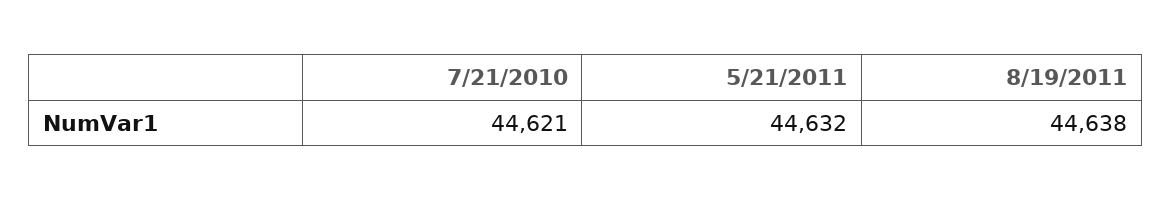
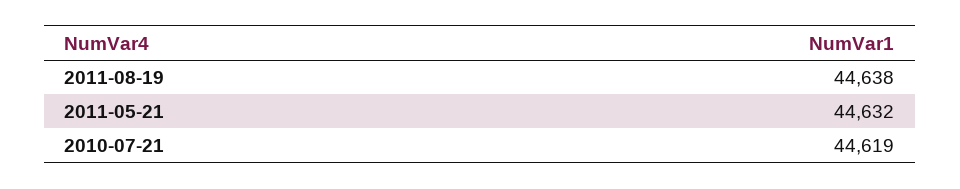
  {
-   "7/21/2010": 44621,
+   "7/21/2010": 44619,
    "5/21/2011": 44632,
    "8/19/2011": 44638
  }

